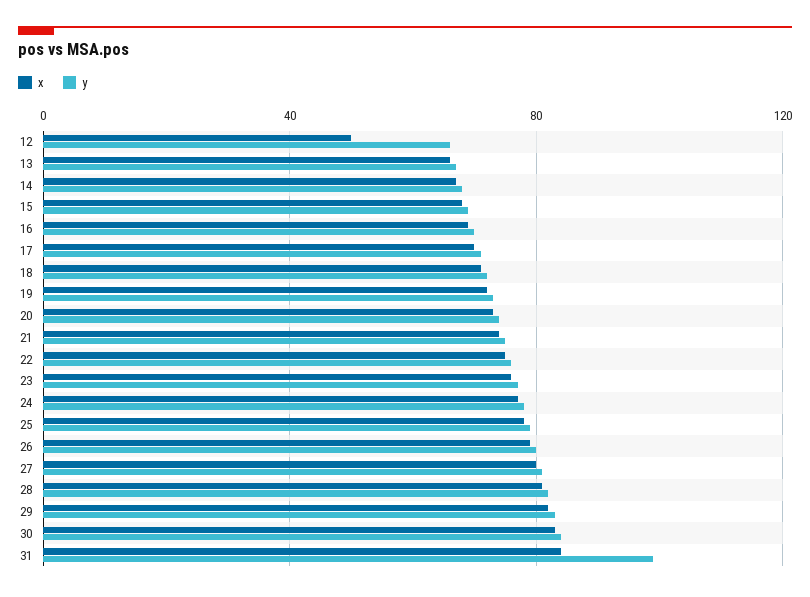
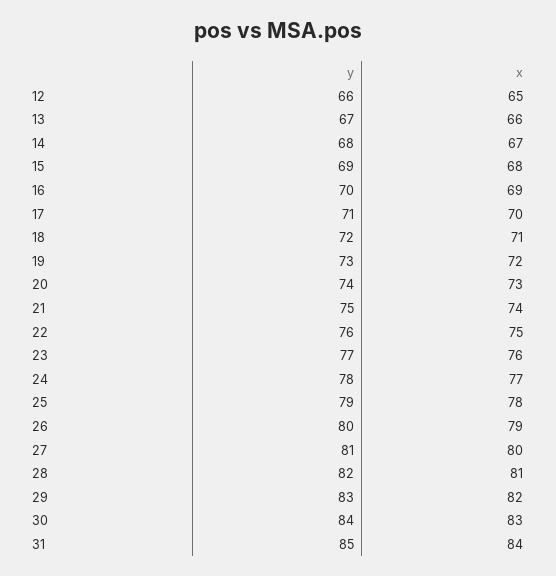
  {
    "x": {
-     "12": 50,
+     "12": 65,
      "13": 66,
      "14": 67,
      "15": 68,
      "16": 69,
      "17": 70,
      "18": 71,
      "19": 72,
      "20": 73,
      "21": 74,
      "22": 75,
      "23": 76,
      "24": 77,
      "25": 78,
      "26": 79,
      "27": 80,
      "28": 81,
      "29": 82,
      "30": 83,
      "31": 84
    },
    "y": {
      "12": 66,
      "13": 67,
      "14": 68,
      "15": 69,
      "16": 70,
      "17": 71,
      "18": 72,
      "19": 73,
      "20": 74,
      "21": 75,
      "22": 76,
      "23": 77,
      "24": 78,
      "25": 79,
      "26": 80,
      "27": 81,
      "28": 82,
      "29": 83,
      "30": 84,
-     "31": 100
+     "31": 85
    }
  }

